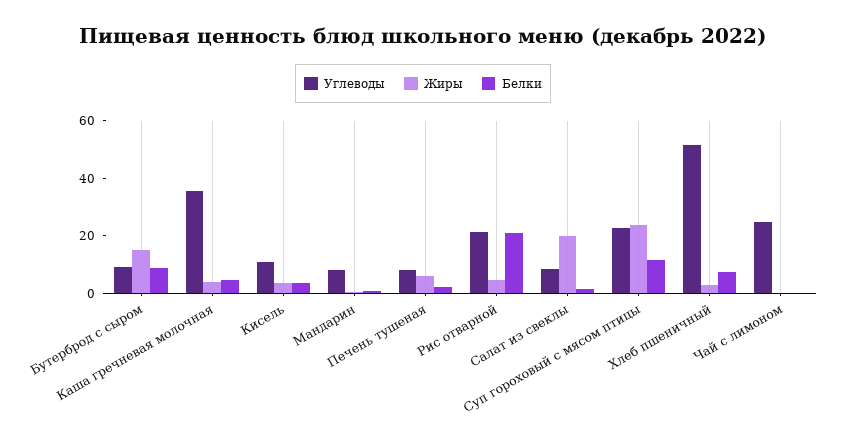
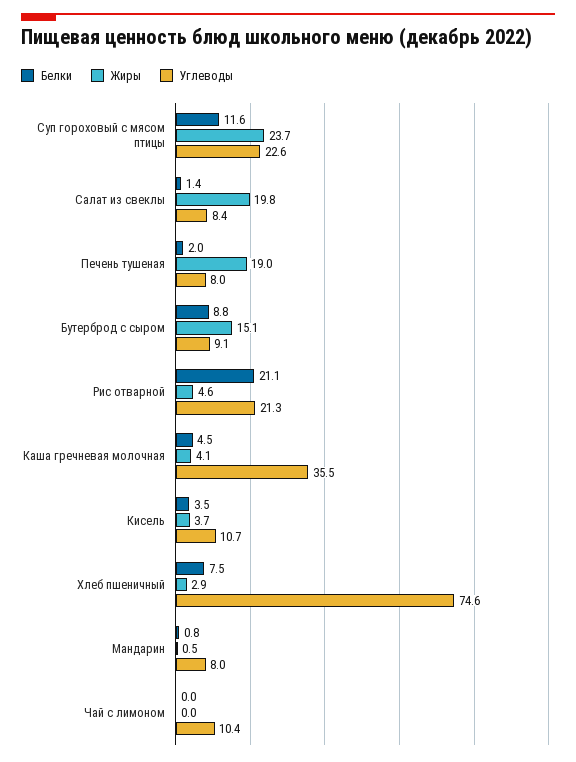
  {
    "Углеводы": {
      "Бутерброд с сыром": 9.1,
      "Каша гречневая молочная": 35.5,
      "Кисель": 10.7,
      "Мандарин": 8,
      "Печень тушеная": 8,
      "Рис отварной": 21.3,
      "Салат из свеклы": 8.4,
      "Суп гороховый с мясом птицы": 22.6,
-     "Хлеб пшеничный": 50,
+     "Хлеб пшеничный": 74.6,
-     "Чай с лимоном": 25
+     "Чай с лимоном": 10.4
    },
    "Жиры": {
      "Бутерброд с сыром": 15.1,
      "Каша гречневая молочная": 4.1,
      "Кисель": 3.7,
      "Мандарин": 0.5,
-     "Печень тушеная": 5,
+     "Печень тушеная": 19,
      "Рис отварной": 4.6,
      "Салат из свеклы": 19.8,
      "Суп гороховый с мясом птицы": 23.7,
      "Хлеб пшеничный": 2.9,
      "Чай с лимоном": 0
    },
    "Белки": {
      "Бутерброд с сыром": 8.8,
      "Каша гречневая молочная": 4.5,
      "Кисель": 3.5,
      "Мандарин": 0.8,
      "Печень тушеная": 2,
      "Рис отварной": 21.1,
      "Салат из свеклы": 1.4,
      "Суп гороховый с мясом птицы": 11.6,
      "Хлеб пшеничный": 7.5,
      "Чай с лимоном": 0
    }
  }

